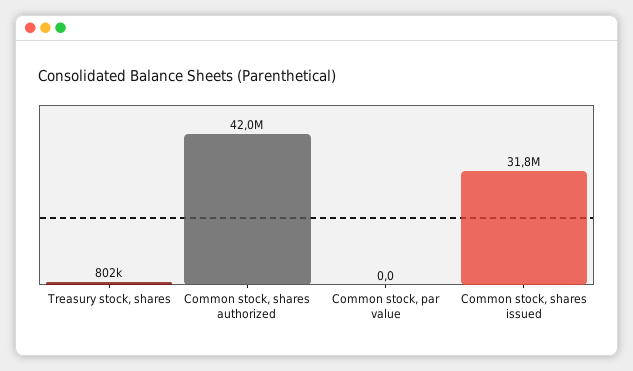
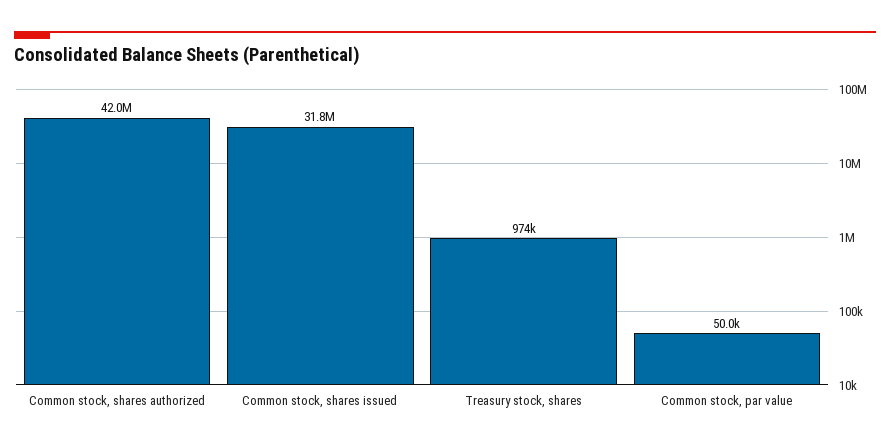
  {
-   "Treasury stock, shares": 802000,
+   "Treasury stock, shares": 974000,
    "Common stock, shares authorized": 42000000,
-   "Common stock, par value": 0,
+   "Common stock, par value": 50000,
    "Common stock, shares issued": 31800000
  }

